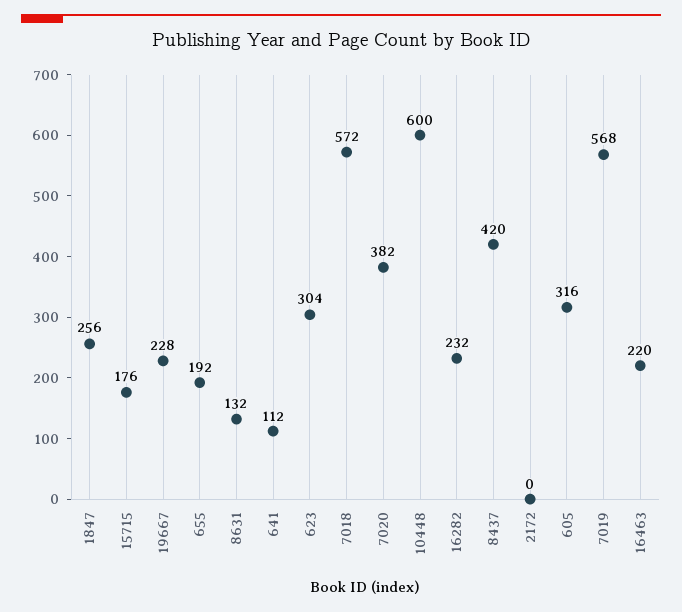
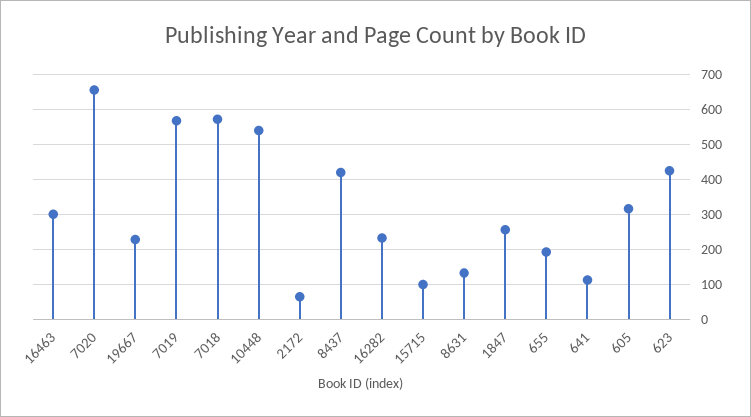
  {
    "1847": 256,
-   "15715": 176,
+   "15715": 100,
    "19667": 228,
    "655": 192,
    "8631": 132,
    "641": 112,
-   "623": 304,
+   "623": 420,
    "7018": 572,
-   "7020": 382,
+   "7020": 660,
-   "10448": 600,
+   "10448": 540,
    "16282": 232,
    "8437": 420,
-   "2172": 0,
+   "2172": 60,
    "605": 316,
    "7019": 568,
-   "16463": 220
+   "16463": 300
  }

